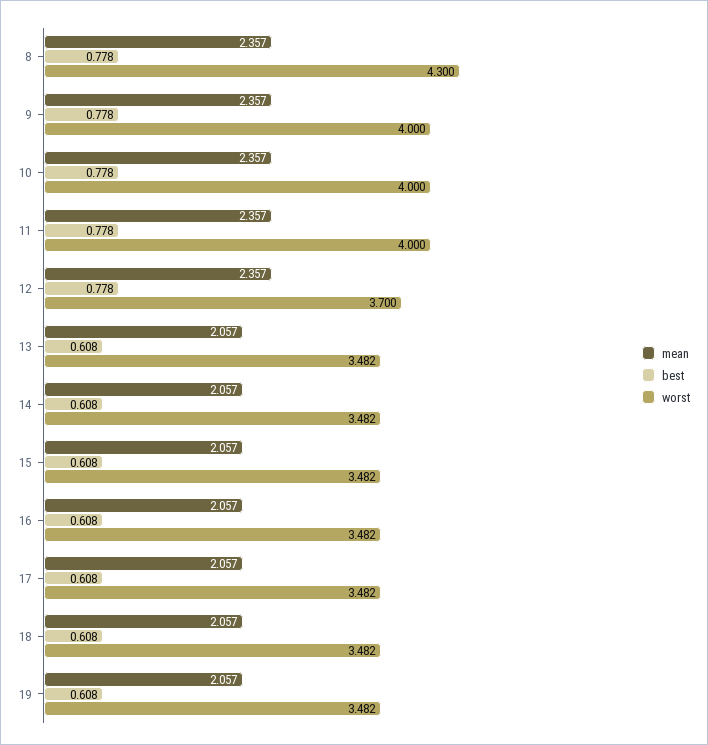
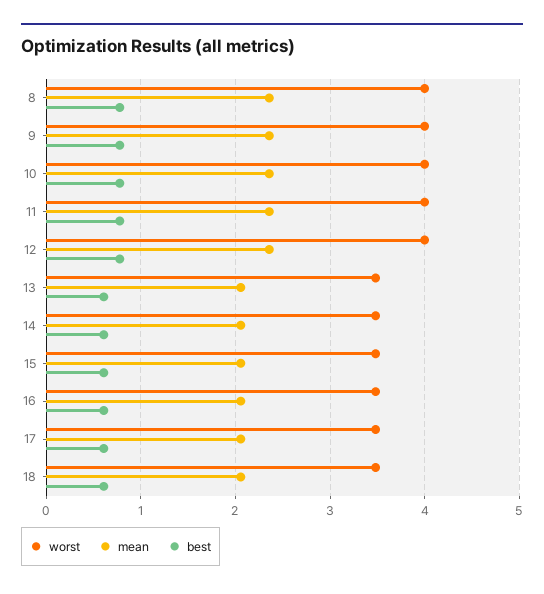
  {
    "mean": {
      "8": 2.357,
      "9": 2.357,
      "10": 2.357,
      "11": 2.357,
      "12": 2.357,
      "13": 2.057,
      "14": 2.057,
      "15": 2.057,
      "16": 2.057,
      "17": 2.057,
-     "18": 2.057,
+     "18": 2.057
-     "19": 2.057
    },
    "best": {
      "8": 0.778,
      "9": 0.778,
      "10": 0.778,
      "11": 0.778,
      "12": 0.778,
      "13": 0.608,
      "14": 0.608,
      "15": 0.608,
      "16": 0.608,
      "17": 0.608,
-     "18": 0.608,
+     "18": 0.608
-     "19": 0.608
    },
    "worst": {
-     "8": 4.3,
+     "8": 4,
      "9": 4,
      "10": 4,
      "11": 4,
-     "12": 3.7,
+     "12": 4,
      "13": 3.482,
      "14": 3.482,
      "15": 3.482,
      "16": 3.482,
      "17": 3.482,
-     "18": 3.482,
+     "18": 3.482
-     "19": 3.482
    }
  }

